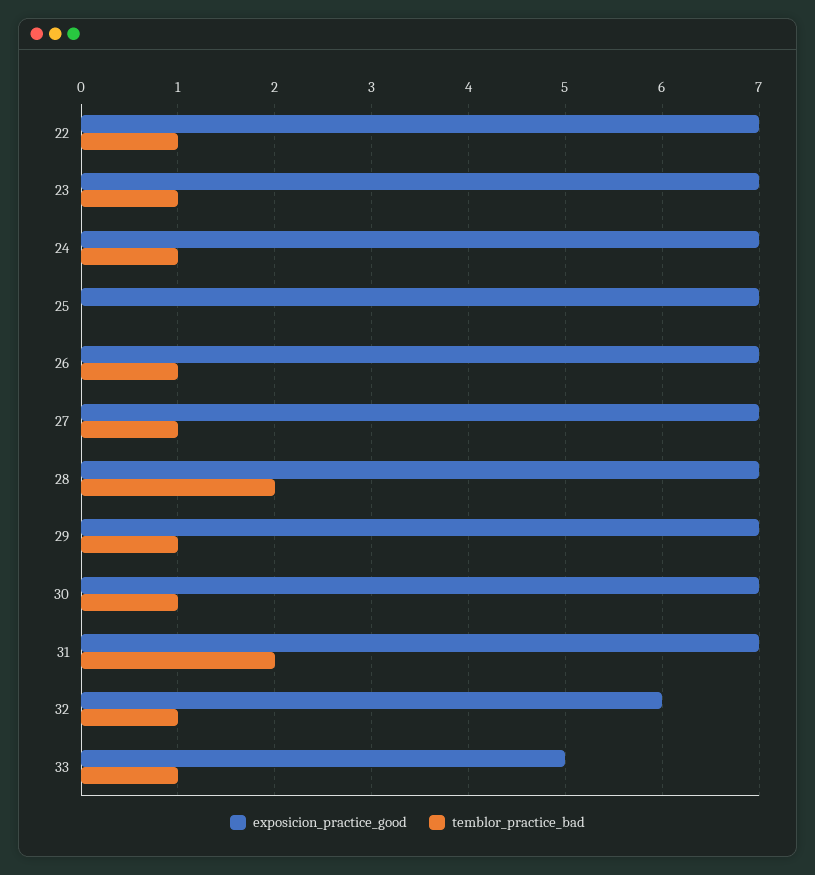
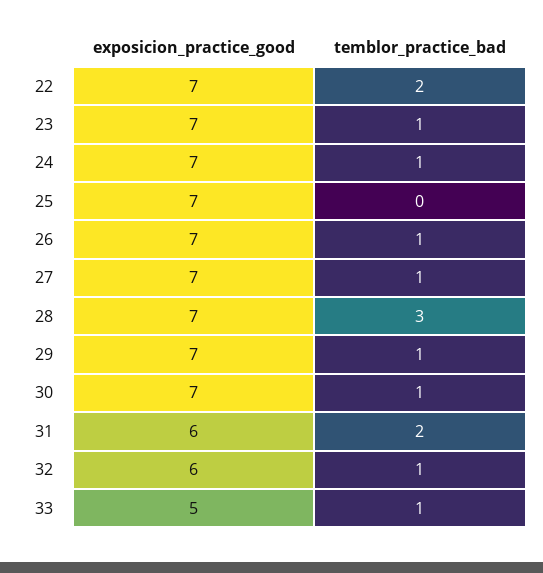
  {
    "exposicion_practice_good": {
      "22": 7,
      "23": 7,
      "24": 7,
      "25": 7,
      "26": 7,
      "27": 7,
      "28": 7,
      "29": 7,
      "30": 7,
-     "31": 7,
+     "31": 6,
      "32": 6,
      "33": 5
    },
    "temblor_practice_bad": {
-     "22": 1,
+     "22": 2,
      "23": 1,
      "24": 1,
      "25": 0,
      "26": 1,
      "27": 1,
-     "28": 2,
+     "28": 3,
      "29": 1,
      "30": 1,
      "31": 2,
      "32": 1,
      "33": 1
    }
  }

